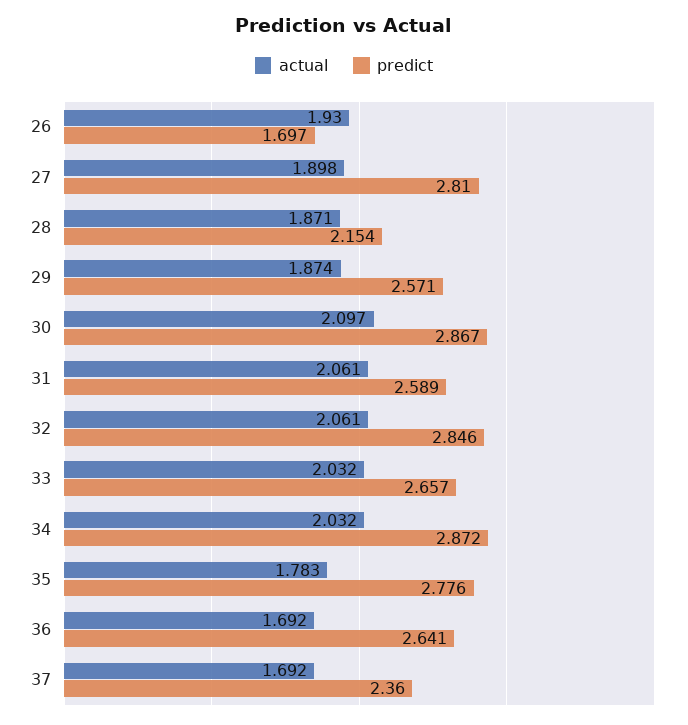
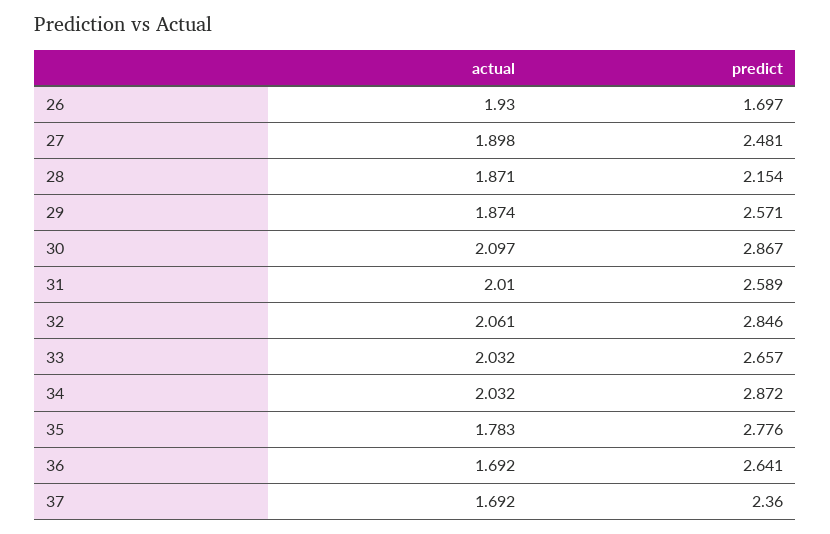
  {
    "actual": {
      "26": 1.93,
      "27": 1.898,
      "28": 1.871,
      "29": 1.874,
      "30": 2.097,
-     "31": 2.061,
+     "31": 2.01,
      "32": 2.061,
      "33": 2.032,
      "34": 2.032,
      "35": 1.783,
      "36": 1.692,
      "37": 1.692
    },
    "predict": {
      "26": 1.697,
-     "27": 2.81,
+     "27": 2.481,
      "28": 2.154,
      "29": 2.571,
      "30": 2.867,
      "31": 2.589,
      "32": 2.846,
      "33": 2.657,
      "34": 2.872,
      "35": 2.776,
      "36": 2.641,
      "37": 2.36
    }
  }

